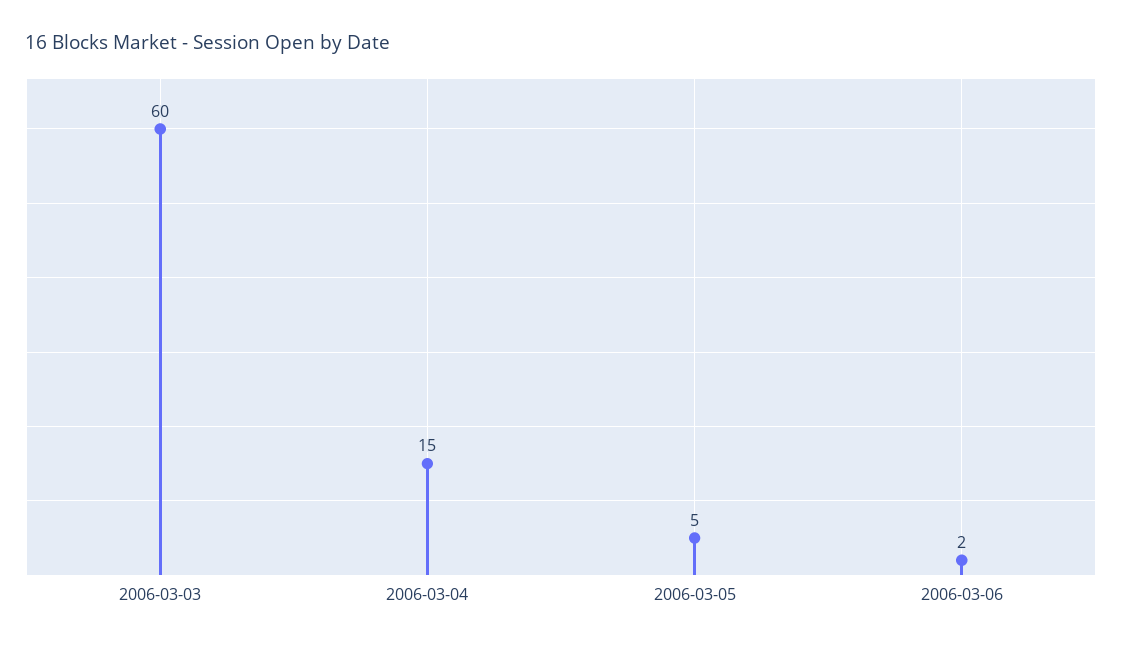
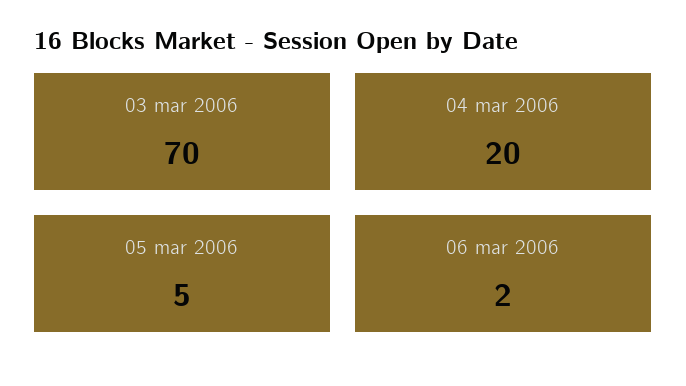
  {
-   "2006-03-03": 60,
+   "2006-03-03": 70,
-   "2006-03-04": 15,
+   "2006-03-04": 20,
    "2006-03-05": 5,
    "2006-03-06": 2
  }

